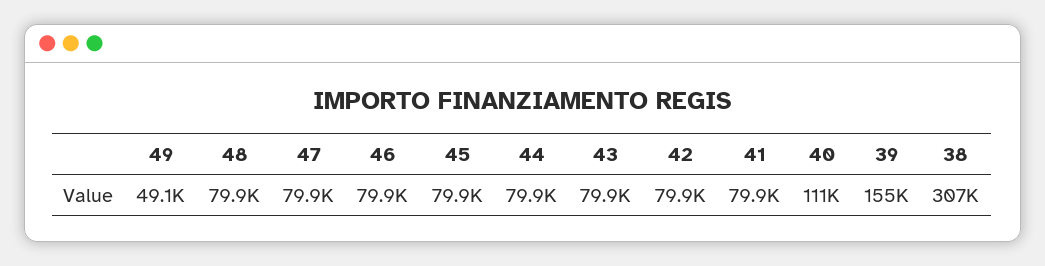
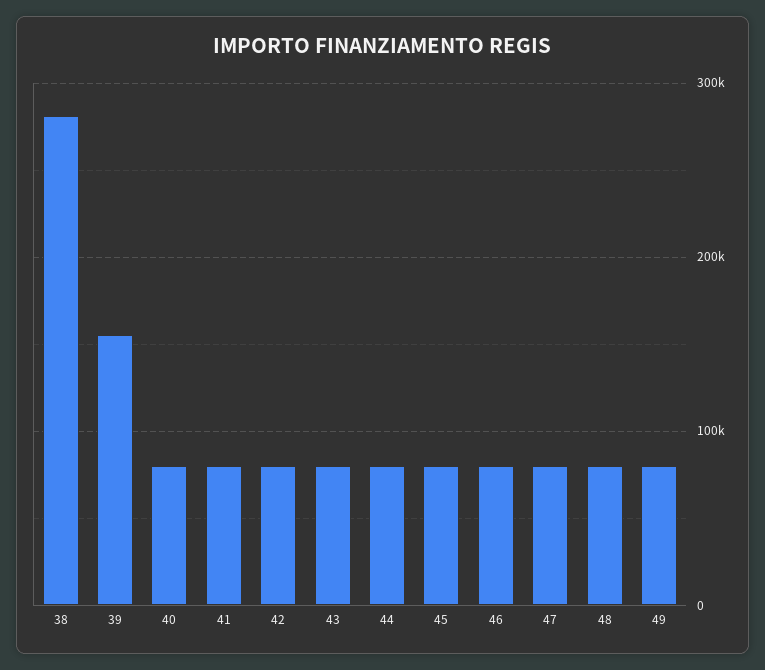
  {
-   "49": 49100,
+   "49": 80000,
    "48": 79900,
    "47": 79900,
    "46": 79900,
    "45": 79900,
    "44": 79900,
    "43": 79900,
    "42": 79900,
    "41": 79900,
-   "40": 111000,
+   "40": 80000,
    "39": 155000,
-   "38": 307000
+   "38": 280000
  }

